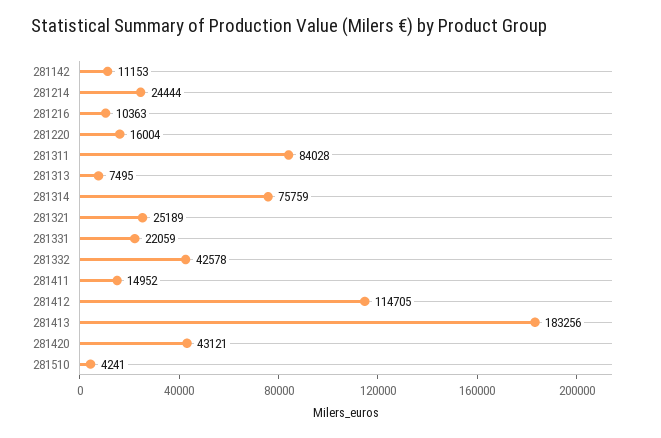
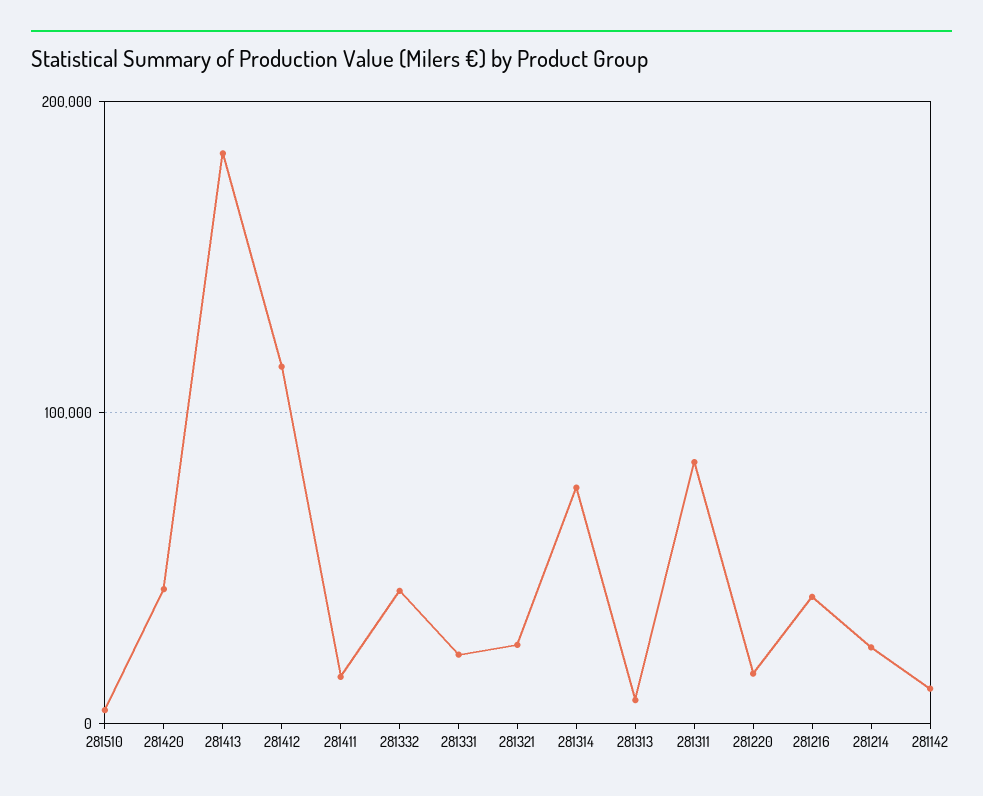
  {
    "281142": 11153,
    "281214": 24444,
-   "281216": 10363,
+   "281216": 40000,
    "281220": 16004,
    "281311": 84028,
    "281313": 7495,
    "281314": 75759,
    "281321": 25189,
    "281331": 22059,
    "281332": 42578,
    "281411": 14952,
    "281412": 114705,
    "281413": 183256,
    "281420": 43121,
    "281510": 4241
  }

